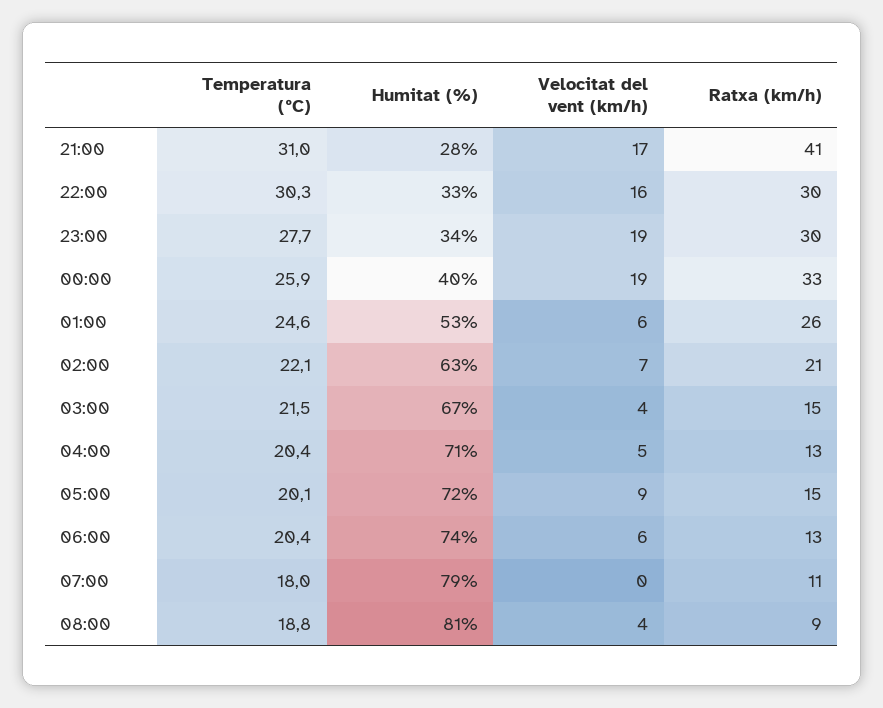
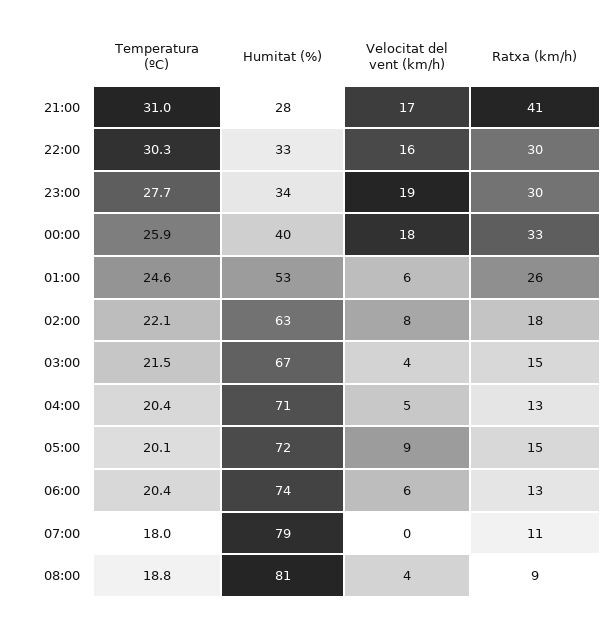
  {
    "Temperatura (ºC)": {
      "21:00": 31,
      "22:00": 30.3,
      "23:00": 27.7,
      "00:00": 25.9,
      "01:00": 24.6,
      "02:00": 22.1,
      "03:00": 21.5,
      "04:00": 20.4,
      "05:00": 20.1,
      "06:00": 20.4,
      "07:00": 18,
      "08:00": 18.8
    },
    "Humitat (%)": {
      "21:00": 28,
      "22:00": 33,
      "23:00": 34,
      "00:00": 40,
      "01:00": 53,
      "02:00": 63,
      "03:00": 67,
      "04:00": 71,
      "05:00": 72,
      "06:00": 74,
      "07:00": 79,
      "08:00": 81
    },
    "Velocitat del vent (km/h)": {
      "21:00": 17,
      "22:00": 16,
      "23:00": 19,
-     "00:00": 19,
+     "00:00": 18,
      "01:00": 6,
-     "02:00": 7,
+     "02:00": 8,
      "03:00": 4,
      "04:00": 5,
      "05:00": 9,
      "06:00": 6,
      "07:00": 0,
      "08:00": 4
    },
    "Ratxa (km/h)": {
      "21:00": 41,
      "22:00": 30,
      "23:00": 30,
      "00:00": 33,
      "01:00": 26,
-     "02:00": 21,
+     "02:00": 18,
      "03:00": 15,
      "04:00": 13,
      "05:00": 15,
      "06:00": 13,
      "07:00": 11,
      "08:00": 9
    }
  }

